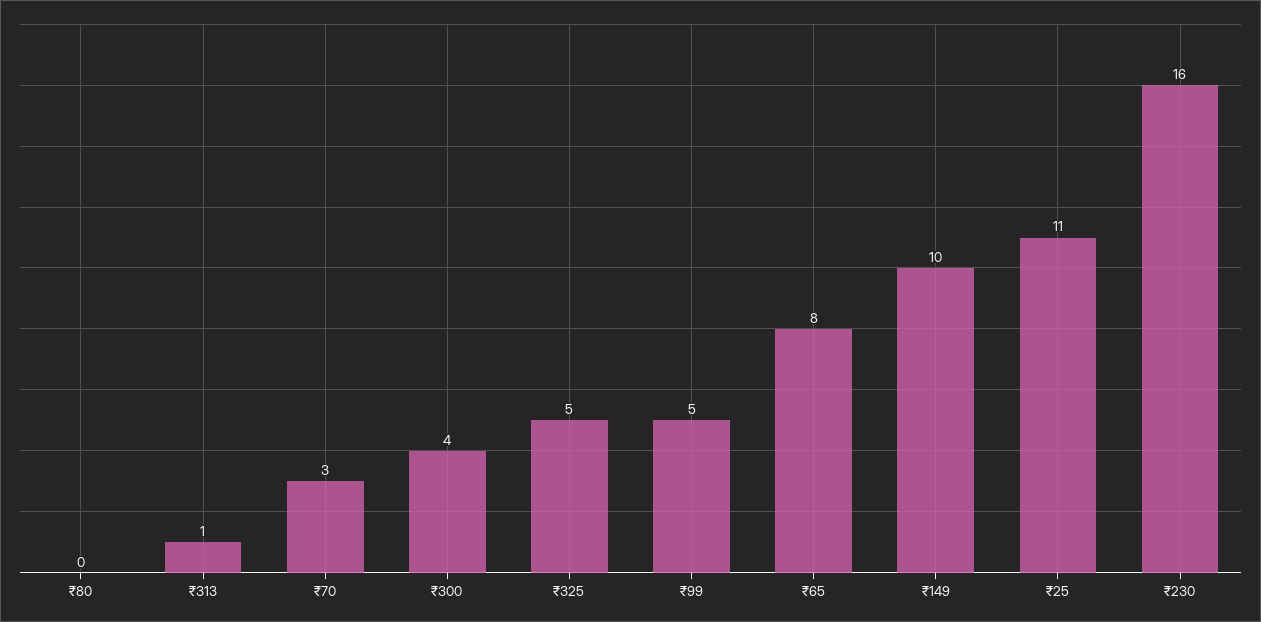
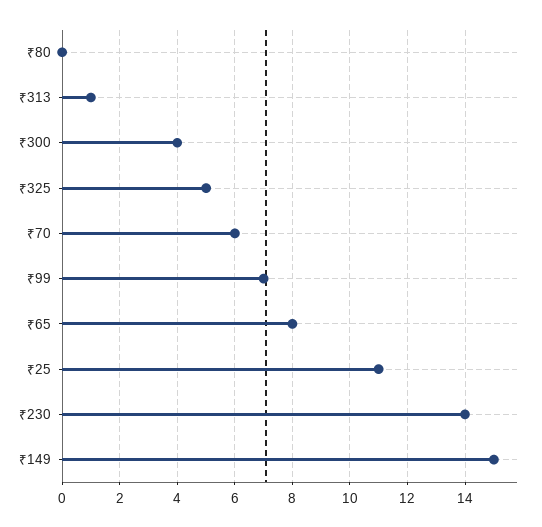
  {
    "₹80": 0,
    "₹313": 1,
-   "₹70": 3,
+   "₹70": 6,
    "₹300": 4,
    "₹325": 5,
-   "₹99": 5,
+   "₹99": 7,
    "₹65": 8,
-   "₹149": 10,
+   "₹149": 15,
    "₹25": 11,
-   "₹230": 16
+   "₹230": 14
  }

